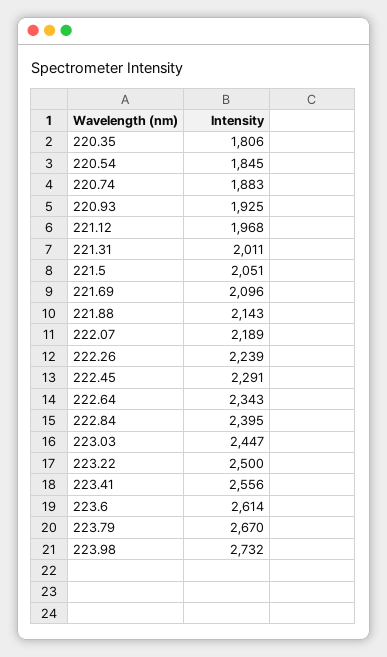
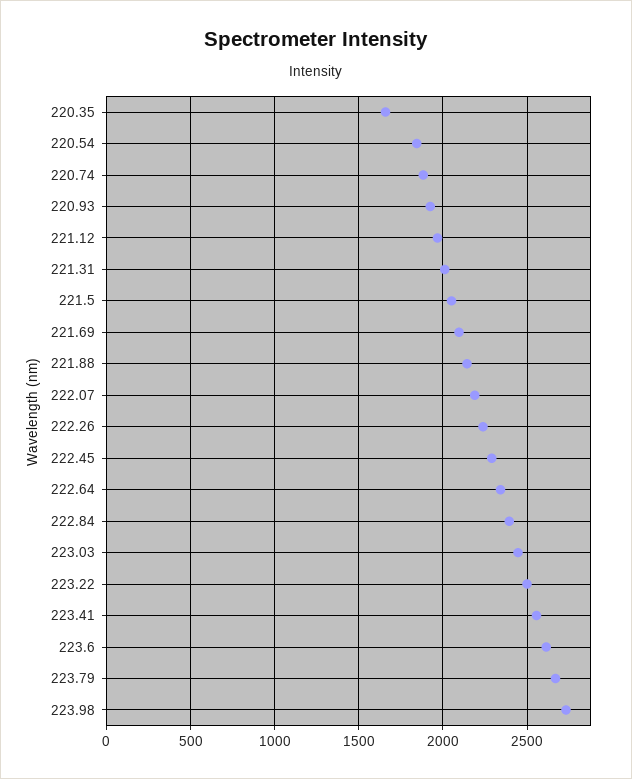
  {
-   "220.35": 1806,
+   "220.35": 1650,
    "220.54": 1845,
    "220.74": 1883,
    "220.93": 1925,
    "221.12": 1968,
    "221.31": 2011,
    "221.5": 2051,
    "221.69": 2096,
    "221.88": 2143,
    "222.07": 2189,
    "222.26": 2239,
    "222.45": 2291,
    "222.64": 2343,
    "222.84": 2395,
    "223.03": 2447,
    "223.22": 2500,
    "223.41": 2556,
    "223.6": 2614,
    "223.79": 2670,
    "223.98": 2732
  }

